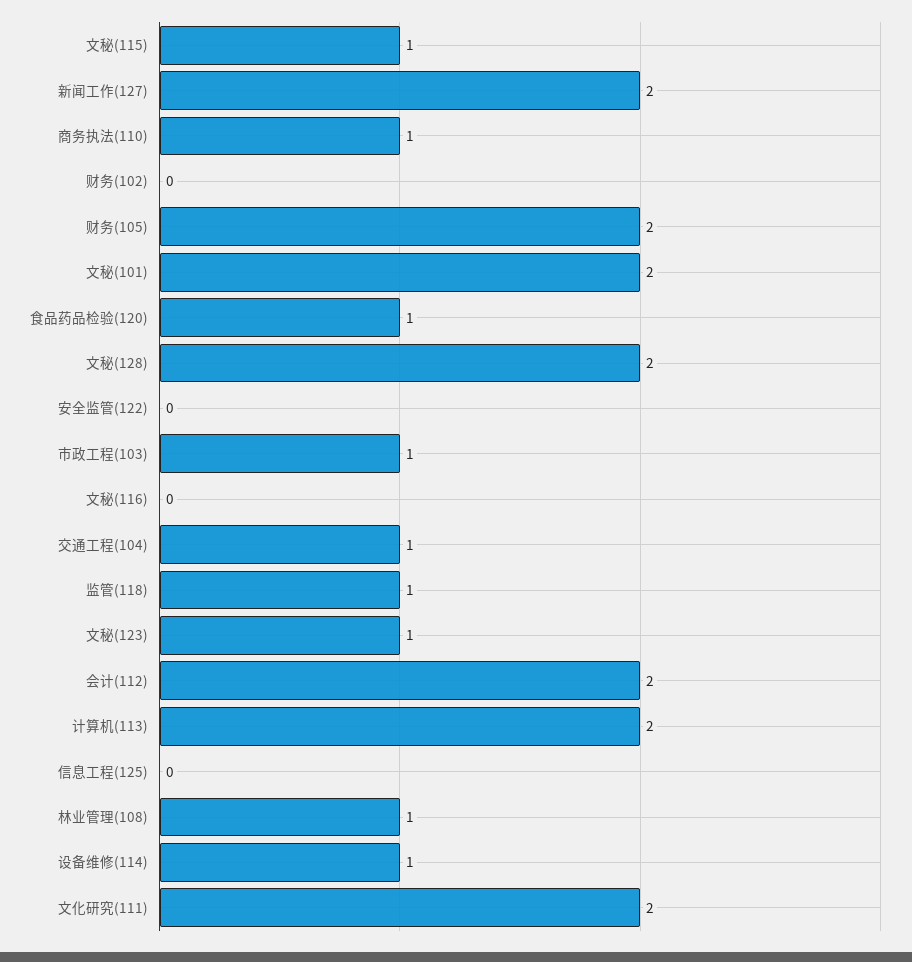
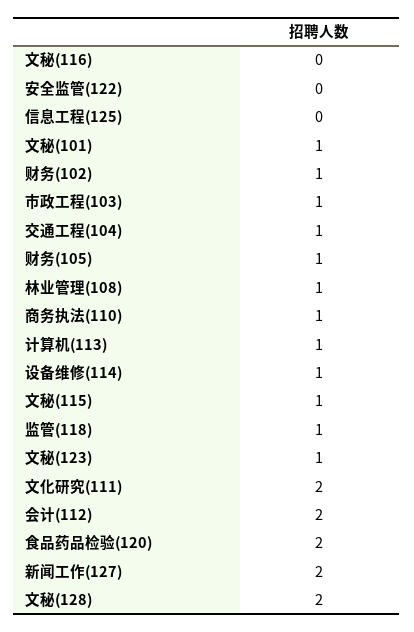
  {
    "文秘(115)": 1,
    "新闻工作(127)": 2,
    "商务执法(110)": 1,
-   "财务(102)": 0,
+   "财务(102)": 1,
-   "财务(105)": 2,
+   "财务(105)": 1,
-   "文秘(101)": 2,
+   "文秘(101)": 1,
-   "食品药品检验(120)": 1,
+   "食品药品检验(120)": 2,
    "文秘(128)": 2,
    "安全监管(122)": 0,
    "市政工程(103)": 1,
    "文秘(116)": 0,
    "交通工程(104)": 1,
    "监管(118)": 1,
    "文秘(123)": 1,
    "会计(112)": 2,
-   "计算机(113)": 2,
+   "计算机(113)": 1,
    "信息工程(125)": 0,
    "林业管理(108)": 1,
    "设备维修(114)": 1,
    "文化研究(111)": 2
  }

